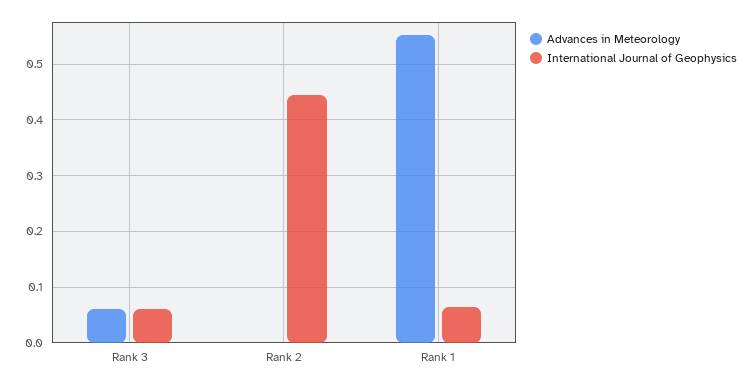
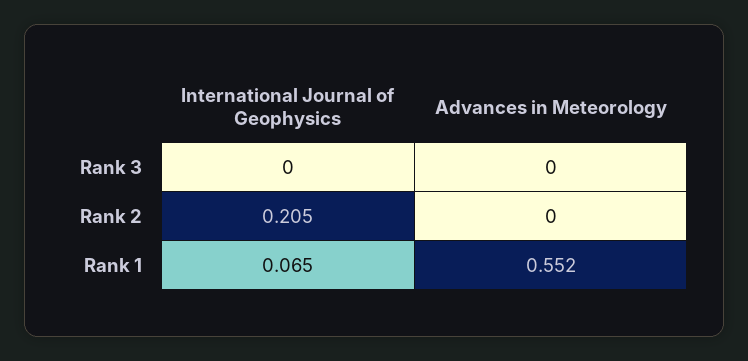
  {
    "Advances in Meteorology": {
-     "Rank 3": 0.06,
+     "Rank 3": 0,
      "Rank 2": 0,
      "Rank 1": 0.552
    },
    "International Journal of Geophysics": {
-     "Rank 3": 0.06,
+     "Rank 3": 0,
-     "Rank 2": 0.44,
+     "Rank 2": 0.205,
      "Rank 1": 0.065
    }
  }

